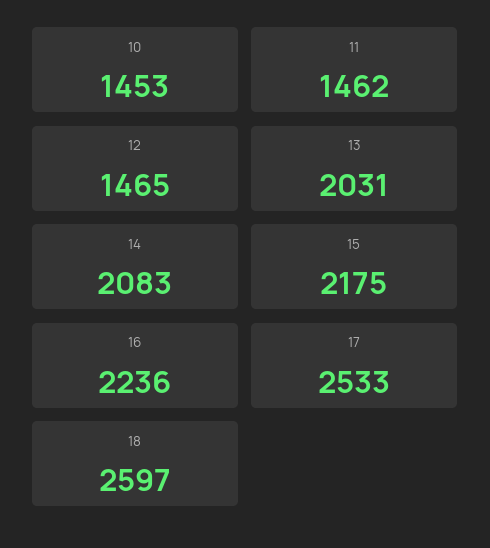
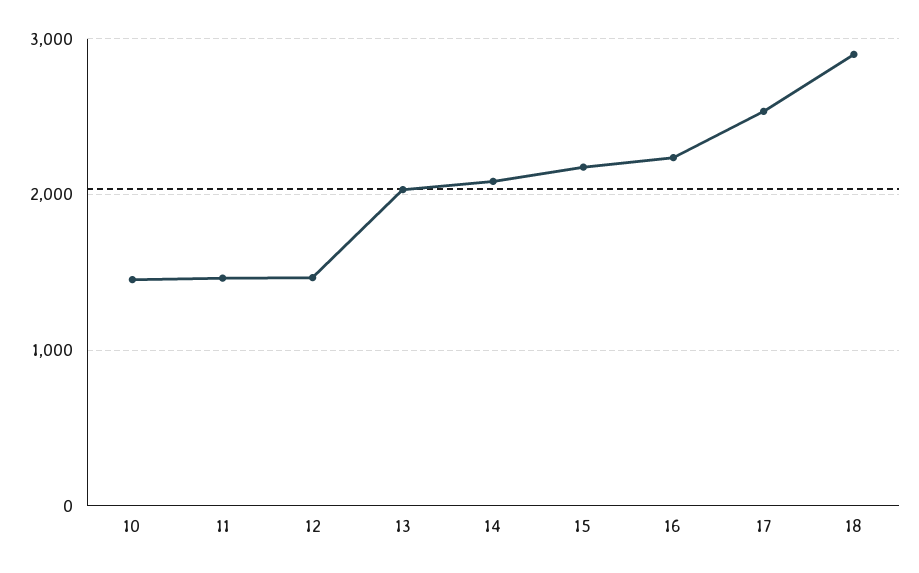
  {
    "10": 1453,
    "11": 1462,
    "12": 1465,
    "13": 2031,
    "14": 2083,
    "15": 2175,
    "16": 2236,
    "17": 2533,
-   "18": 2597
+   "18": 2900
  }

